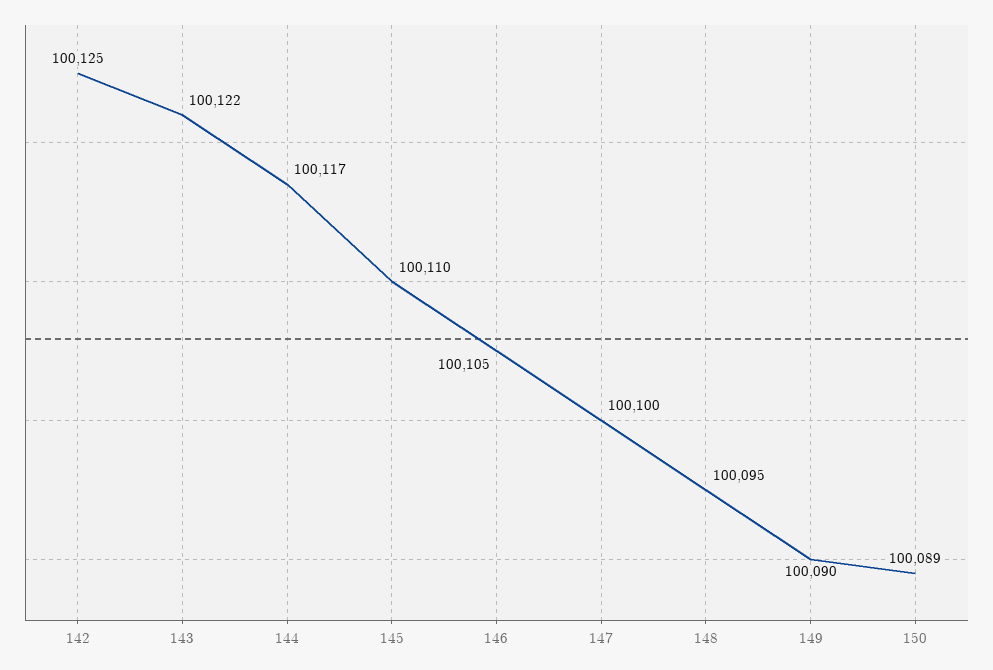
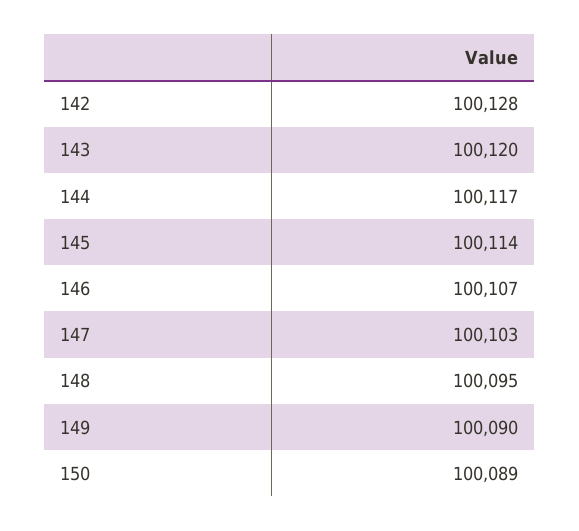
  {
-   "142": 100125,
+   "142": 100128,
-   "143": 100122,
+   "143": 100120,
    "144": 100117,
-   "145": 100110,
+   "145": 100114,
-   "146": 100105,
+   "146": 100107,
-   "147": 100100,
+   "147": 100103,
    "148": 100095,
    "149": 100090,
    "150": 100089
  }

